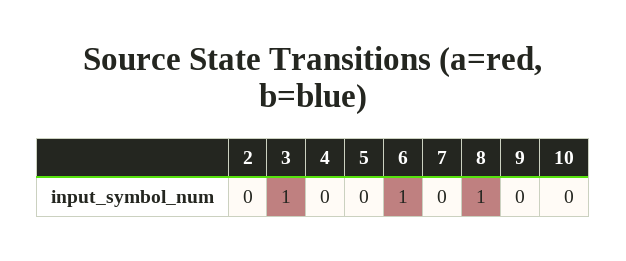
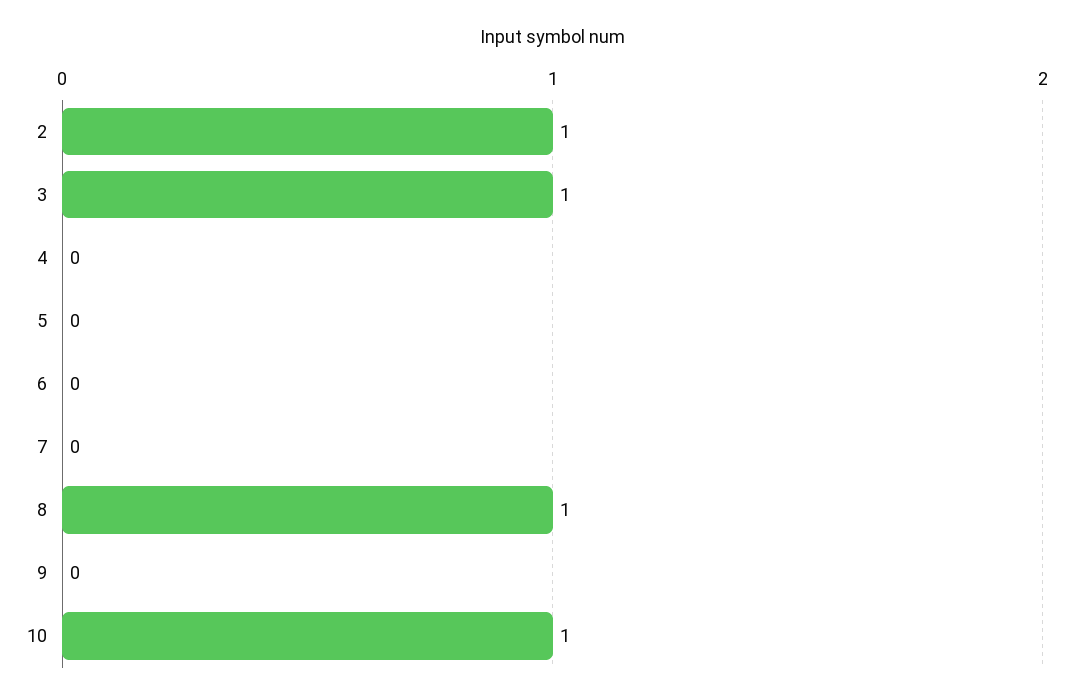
  {
-   "2": 0,
+   "2": 1,
    "3": 1,
    "4": 0,
    "5": 0,
-   "6": 1,
+   "6": 0,
    "7": 0,
    "8": 1,
    "9": 0,
-   "10": 0
+   "10": 1
  }

